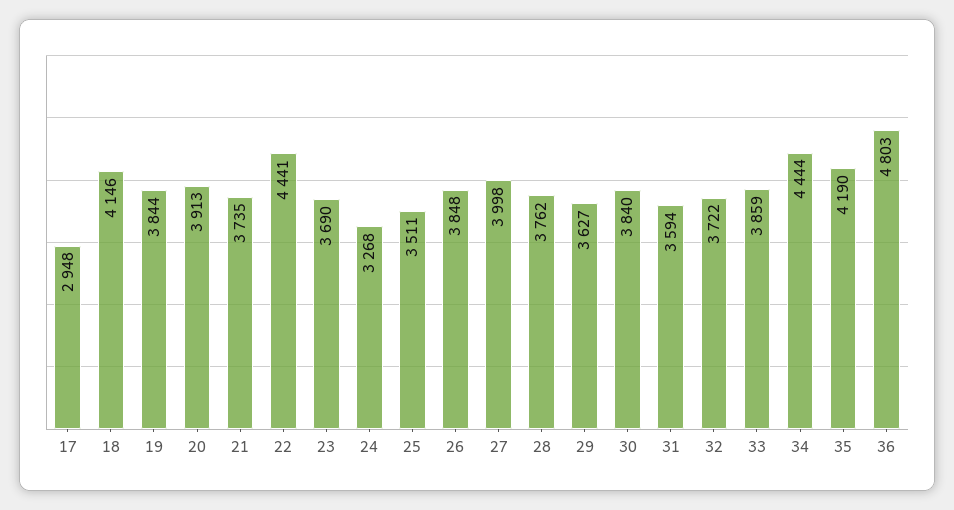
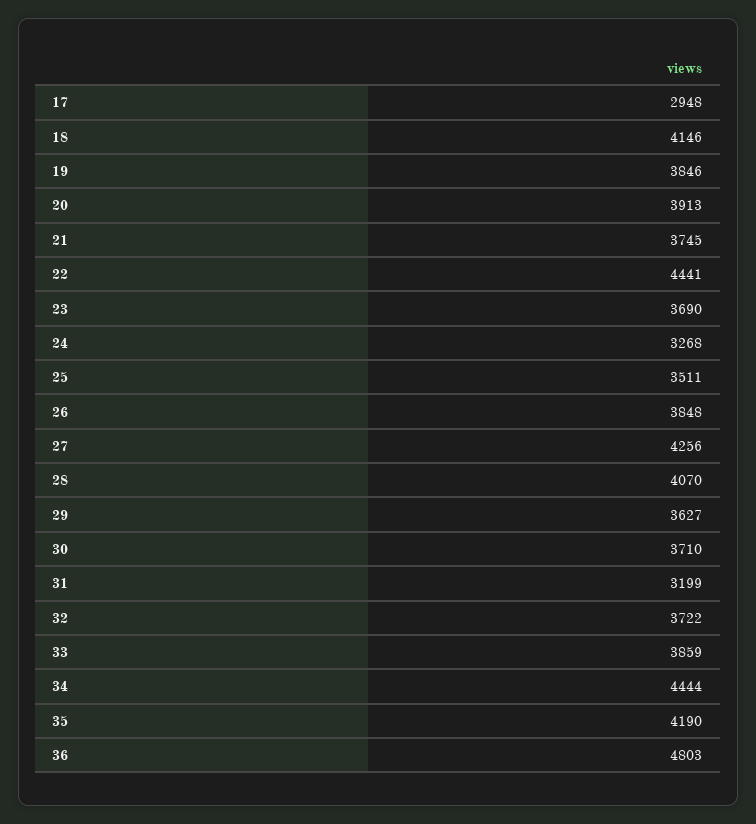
  {
    "17": 2948,
    "18": 4146,
-   "19": 3844,
+   "19": 3846,
    "20": 3913,
-   "21": 3735,
+   "21": 3745,
    "22": 4441,
    "23": 3690,
    "24": 3268,
    "25": 3511,
    "26": 3848,
-   "27": 3998,
+   "27": 4256,
-   "28": 3762,
+   "28": 4070,
    "29": 3627,
-   "30": 3840,
+   "30": 3710,
-   "31": 3594,
+   "31": 3199,
    "32": 3722,
    "33": 3859,
    "34": 4444,
    "35": 4190,
    "36": 4803
  }

